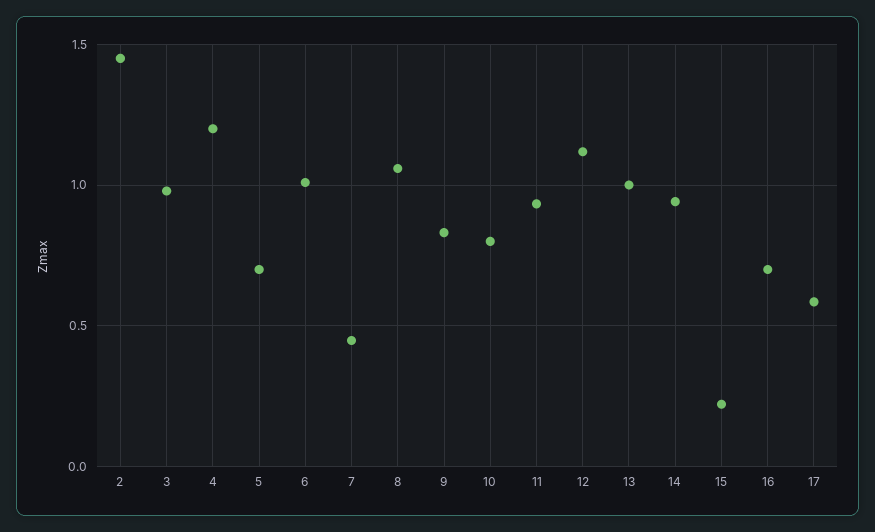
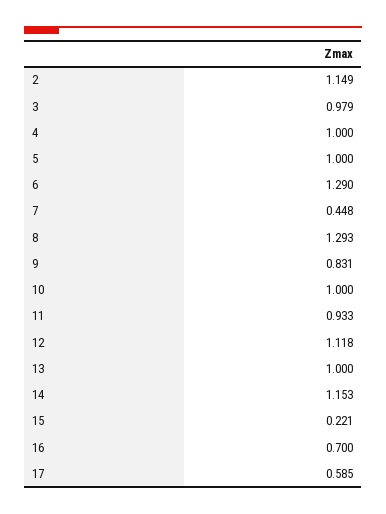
  {
-   "2": 1.45,
+   "2": 1.149,
    "3": 0.979,
-   "4": 1.2,
+   "4": 1,
-   "5": 0.7,
+   "5": 1,
-   "6": 1,
+   "6": 1.29,
    "7": 0.448,
-   "8": 1.05,
+   "8": 1.293,
    "9": 0.831,
-   "10": 0.8,
+   "10": 1,
    "11": 0.933,
    "12": 1.118,
    "13": 1,
-   "14": 0.95,
+   "14": 1.153,
    "15": 0.221,
    "16": 0.7,
    "17": 0.585
  }

